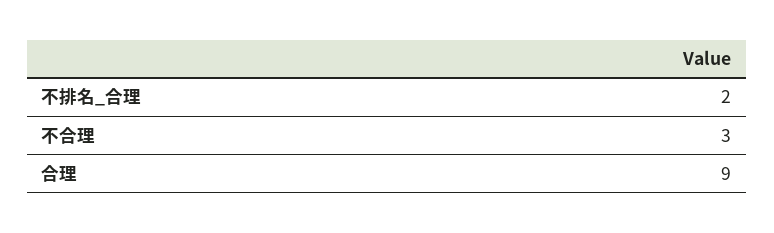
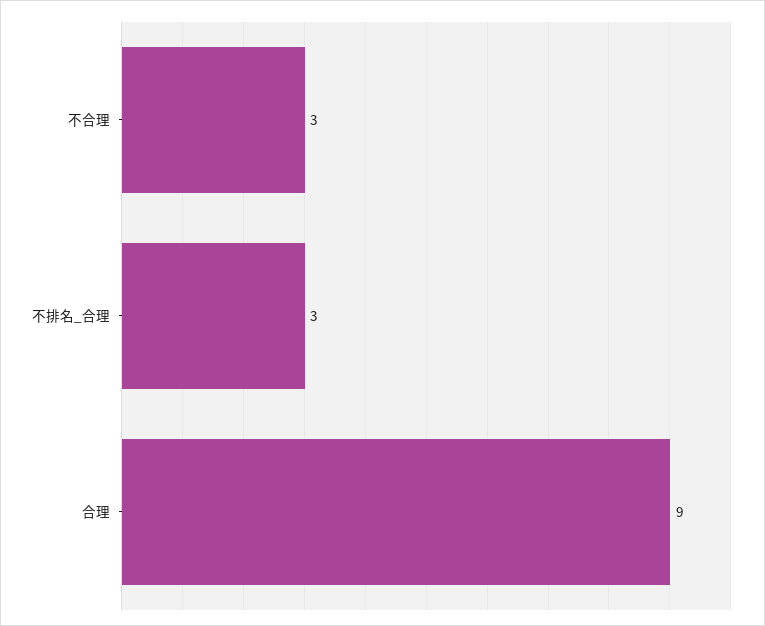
  {
-   "不排名_合理": 2,
+   "不排名_合理": 3,
    "不合理": 3,
    "合理": 9
  }

